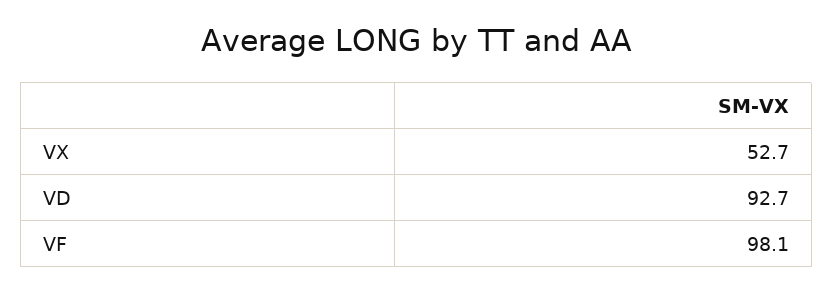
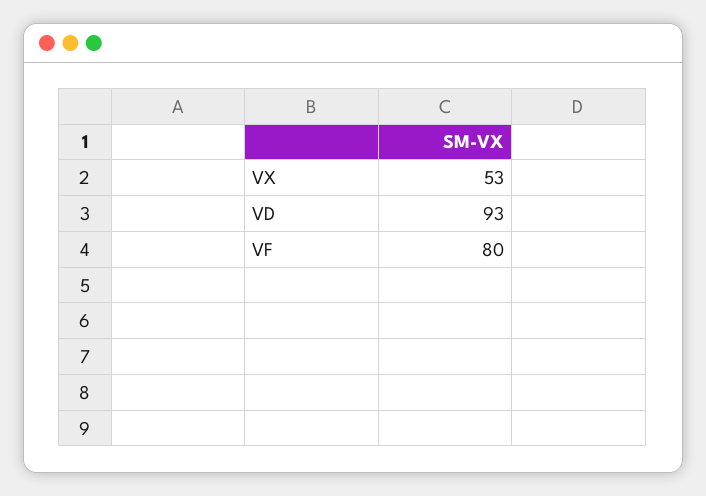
  {
    "VX": 52.7,
    "VD": 92.7,
-   "VF": 98.1
+   "VF": 80
  }

